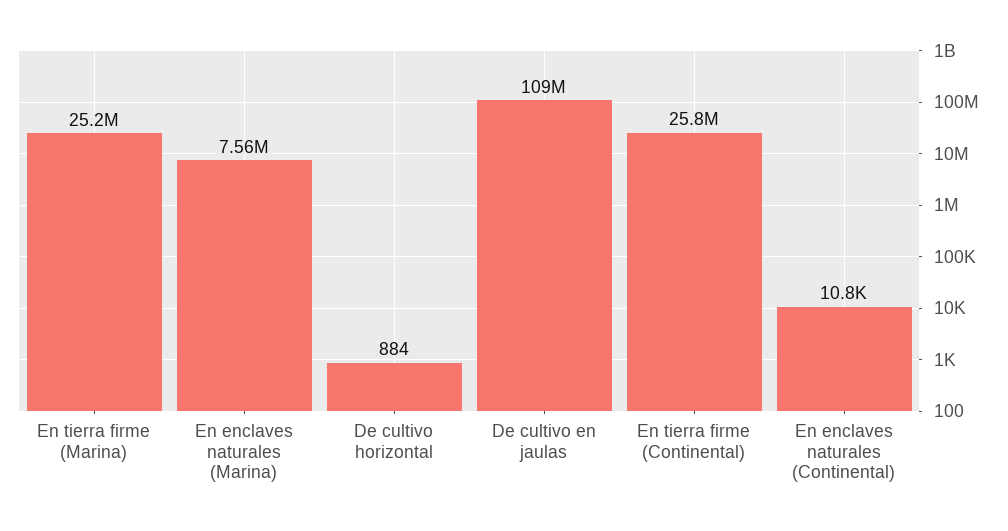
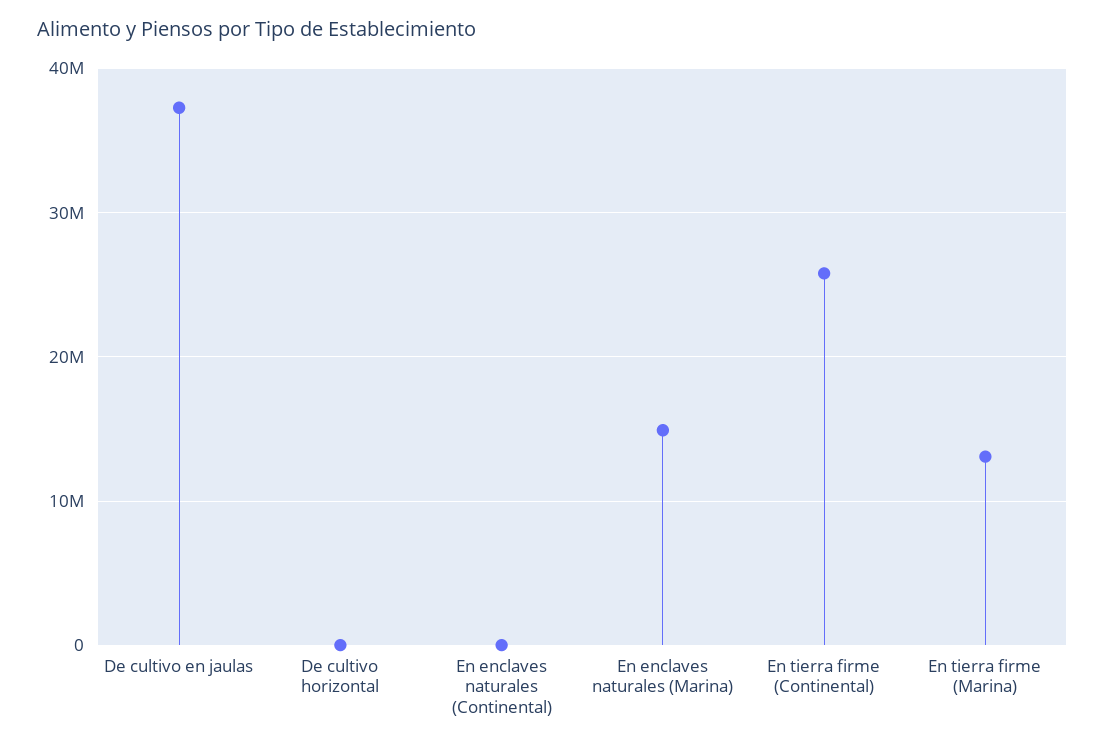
  {
-   "En tierra firme (Marina)": 25200000,
+   "En tierra firme (Marina)": 13000000,
-   "En enclaves naturales (Marina)": 7560000,
+   "En enclaves naturales (Marina)": 15000000,
    "De cultivo horizontal": 884,
-   "De cultivo en jaulas": 109000000,
+   "De cultivo en jaulas": 37000000,
    "En tierra firme (Continental)": 25800000,
    "En enclaves naturales (Continental)": 10800
  }

